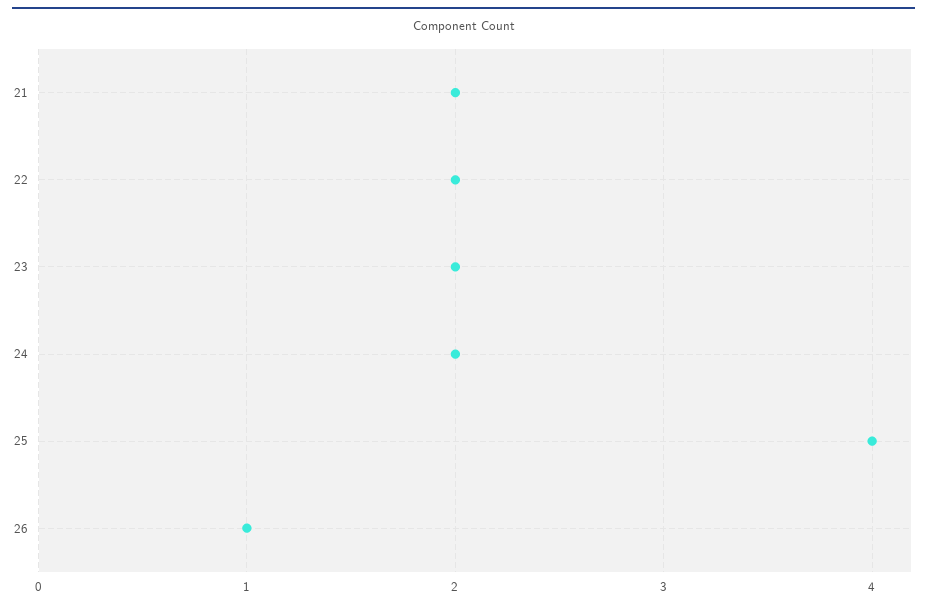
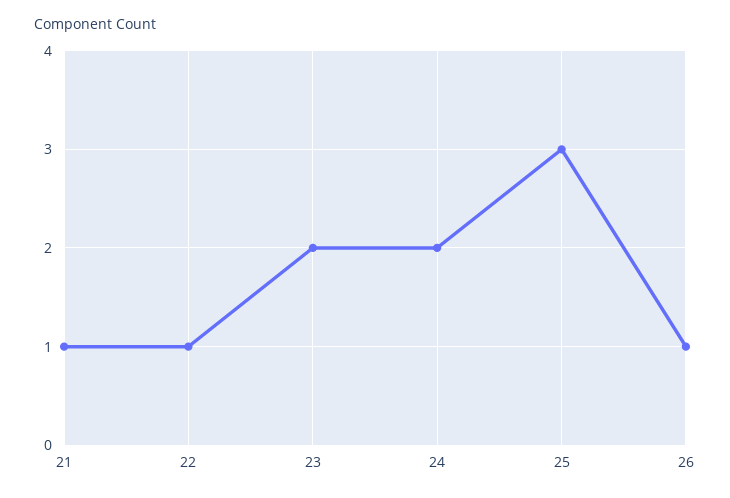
  {
-   "21": 2,
+   "21": 1,
-   "22": 2,
+   "22": 1,
    "23": 2,
    "24": 2,
-   "25": 4,
+   "25": 3,
    "26": 1
  }

